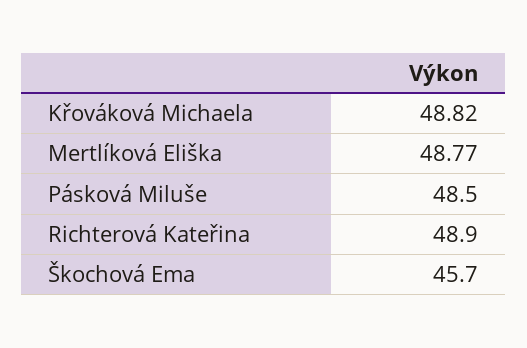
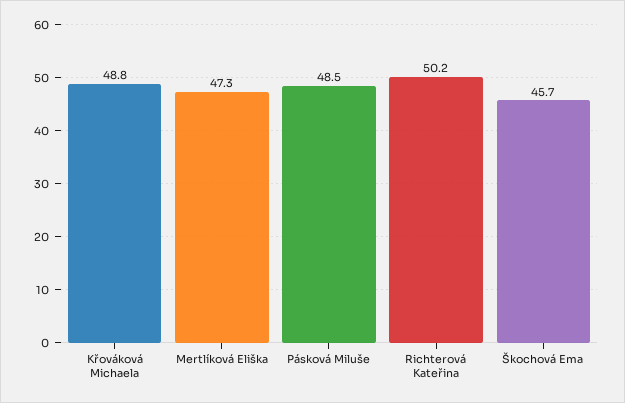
  {
    "Křováková Michaela": 48.82,
-   "Mertlíková Eliška": 48.77,
+   "Mertlíková Eliška": 47.3,
    "Pásková Miluše": 48.5,
-   "Richterová Kateřina": 48.9,
+   "Richterová Kateřina": 50.2,
    "Škochová Ema": 45.7
  }

